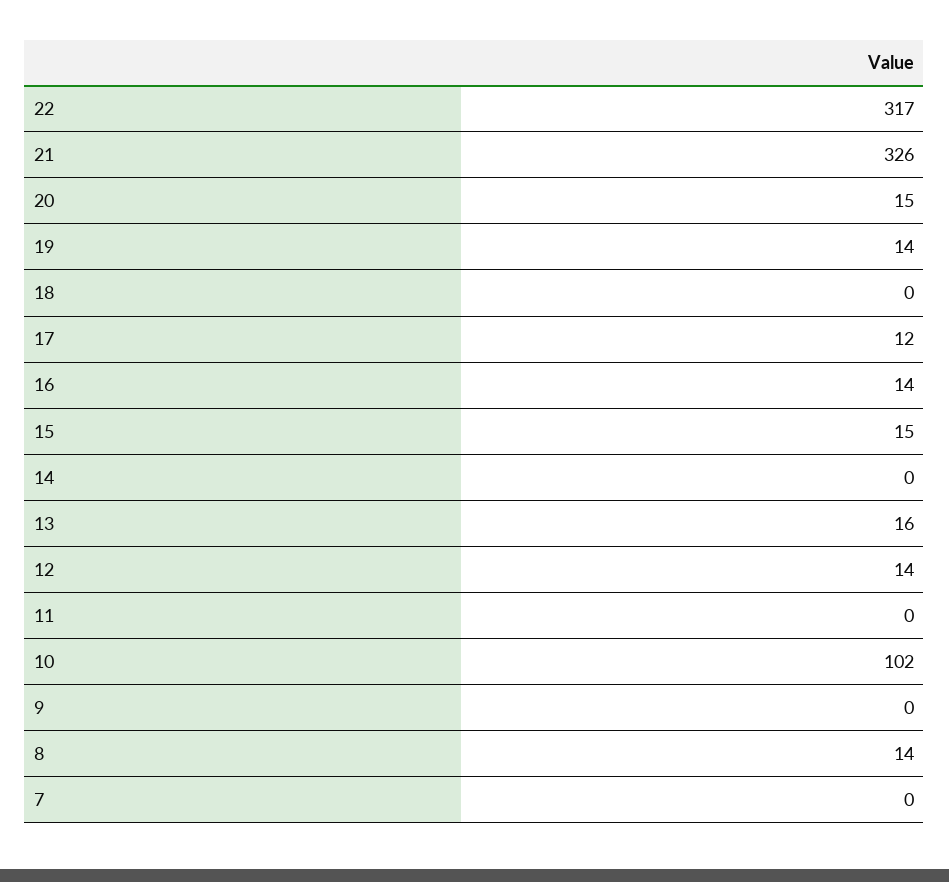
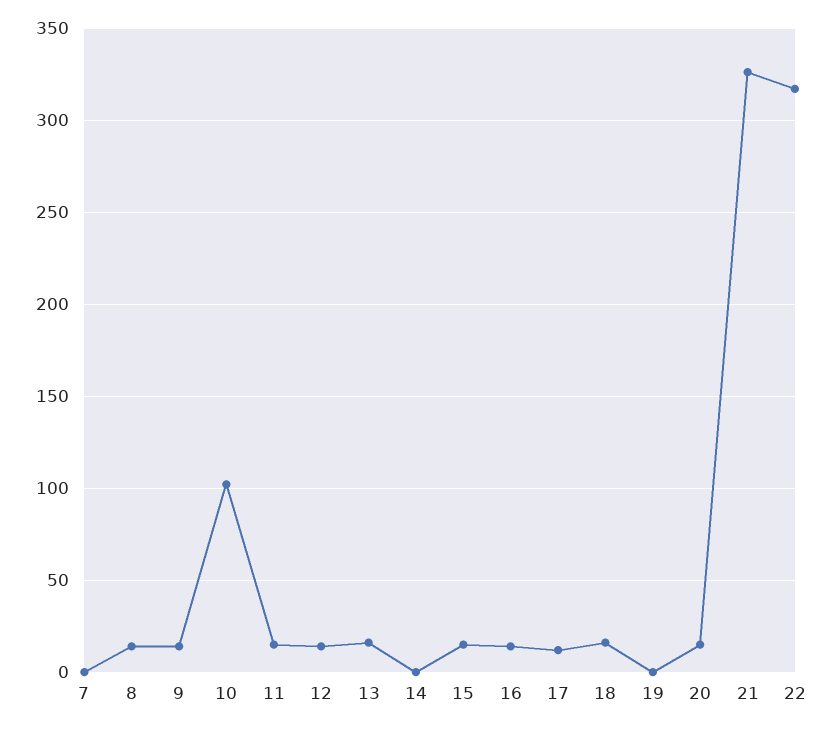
  {
    "22": 317,
    "21": 326,
    "20": 15,
-   "19": 14,
+   "19": 0,
-   "18": 0,
+   "18": 15,
    "17": 12,
    "16": 14,
    "15": 15,
    "14": 0,
    "13": 16,
    "12": 14,
-   "11": 0,
+   "11": 15,
    "10": 102,
-   "9": 0,
+   "9": 15,
    "8": 14,
    "7": 0
  }

